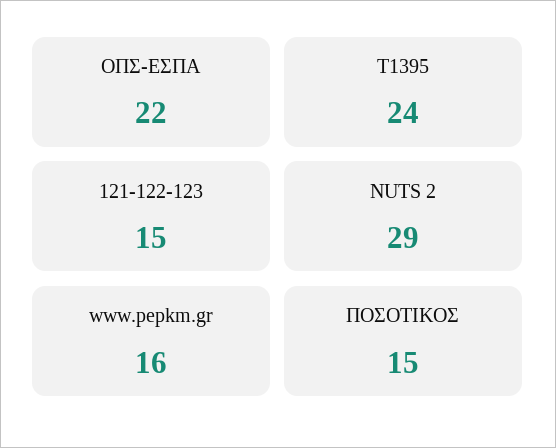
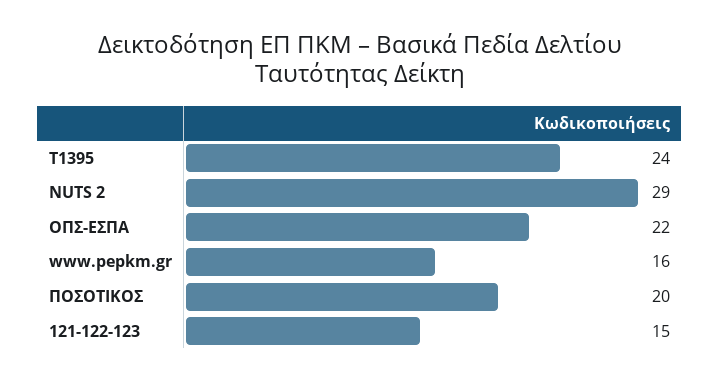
  {
    "ΟΠΣ-ΕΣΠΑ": 22,
    "Τ1395": 24,
    "121-122-123": 15,
    "NUTS 2": 29,
    "www.pepkm.gr": 16,
-   "ΠΟΣΟΤΙΚΟΣ": 15
+   "ΠΟΣΟΤΙΚΟΣ": 20
  }

